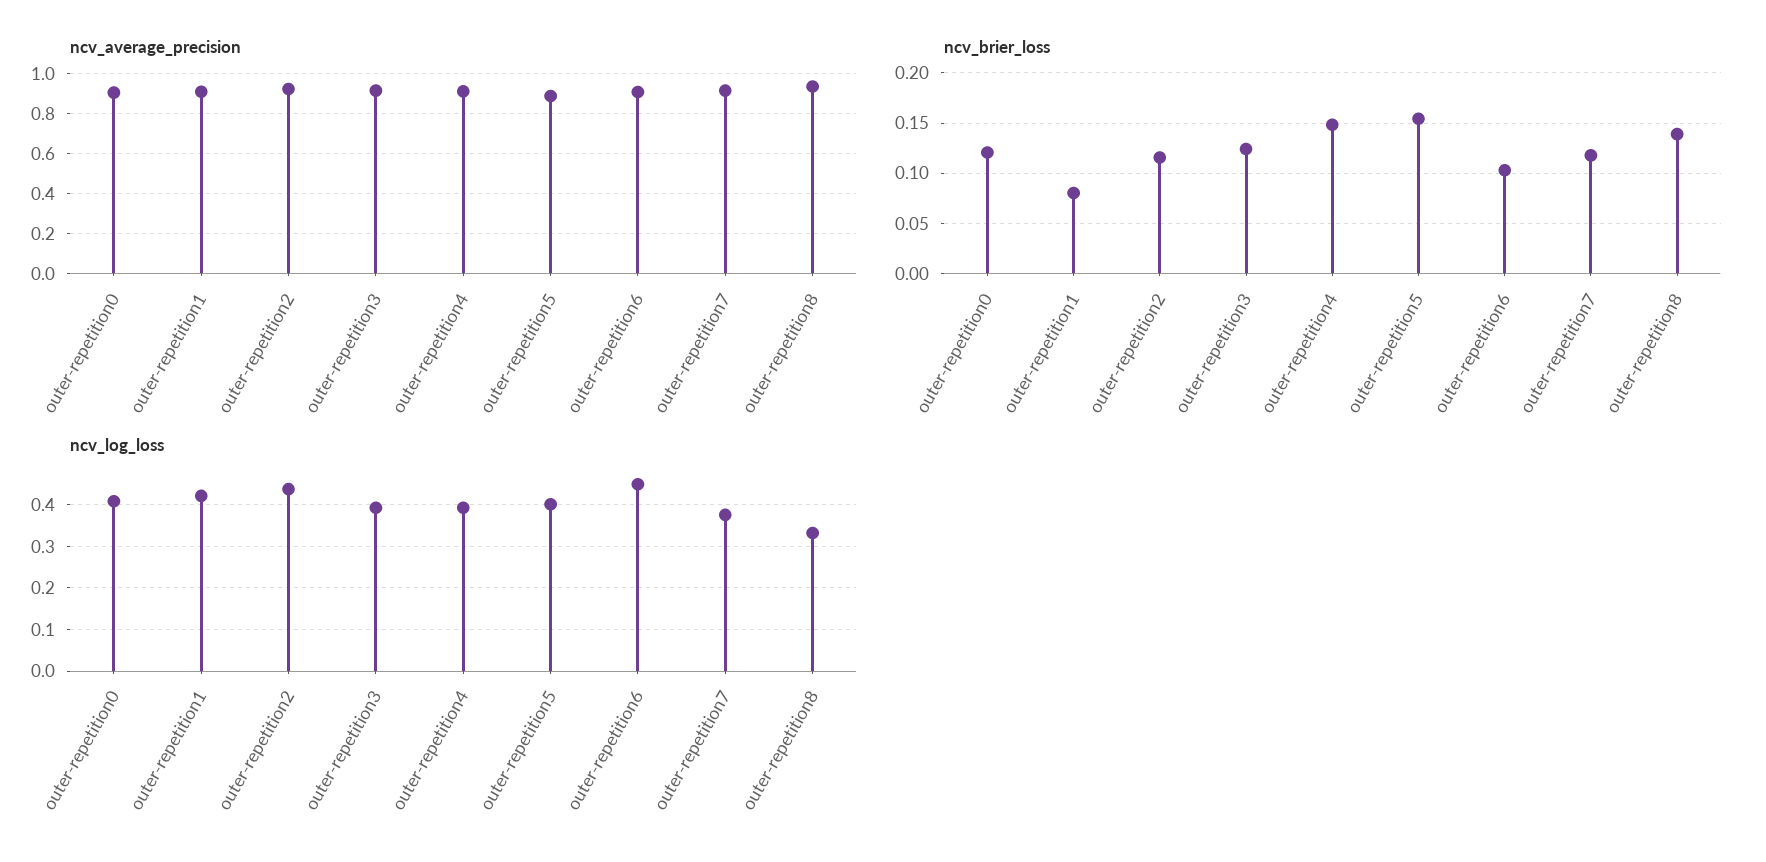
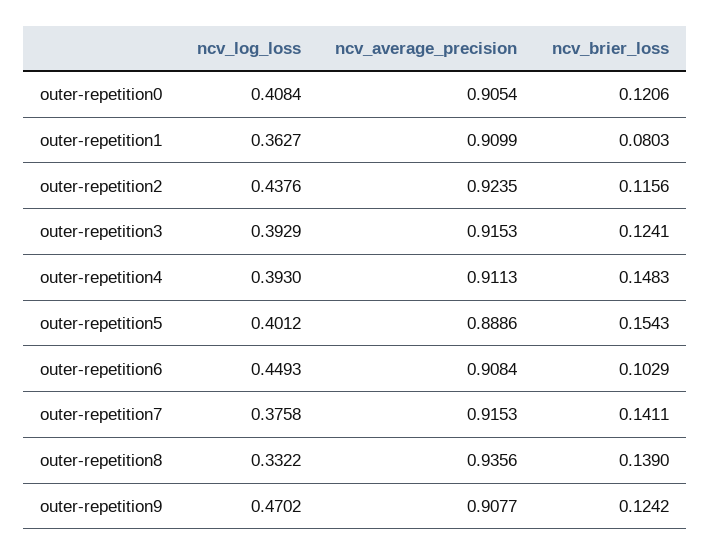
  {
    "ncv_average_precision": {
      "outer-repetition0": 0.9054,
      "outer-repetition1": 0.9099,
      "outer-repetition2": 0.9235,
      "outer-repetition3": 0.9153,
      "outer-repetition4": 0.9113,
      "outer-repetition5": 0.8886,
      "outer-repetition6": 0.9084,
      "outer-repetition7": 0.9153,
-     "outer-repetition8": 0.9356
+     "outer-repetition8": 0.9356,
+     "outer-repetition9": 0.9077
    },
    "ncv_brier_loss": {
      "outer-repetition0": 0.1206,
      "outer-repetition1": 0.0803,
      "outer-repetition2": 0.1156,
      "outer-repetition3": 0.1241,
      "outer-repetition4": 0.1483,
      "outer-repetition5": 0.1543,
      "outer-repetition6": 0.1029,
-     "outer-repetition7": 0.12,
+     "outer-repetition7": 0.1411,
-     "outer-repetition8": 0.139
+     "outer-repetition8": 0.139,
+     "outer-repetition9": 0.1242
    },
    "ncv_log_loss": {
      "outer-repetition0": 0.4084,
-     "outer-repetition1": 0.42,
+     "outer-repetition1": 0.3627,
      "outer-repetition2": 0.4376,
      "outer-repetition3": 0.3929,
      "outer-repetition4": 0.393,
      "outer-repetition5": 0.4012,
      "outer-repetition6": 0.4493,
      "outer-repetition7": 0.3758,
-     "outer-repetition8": 0.3322
+     "outer-repetition8": 0.3322,
+     "outer-repetition9": 0.4702
    }
  }

